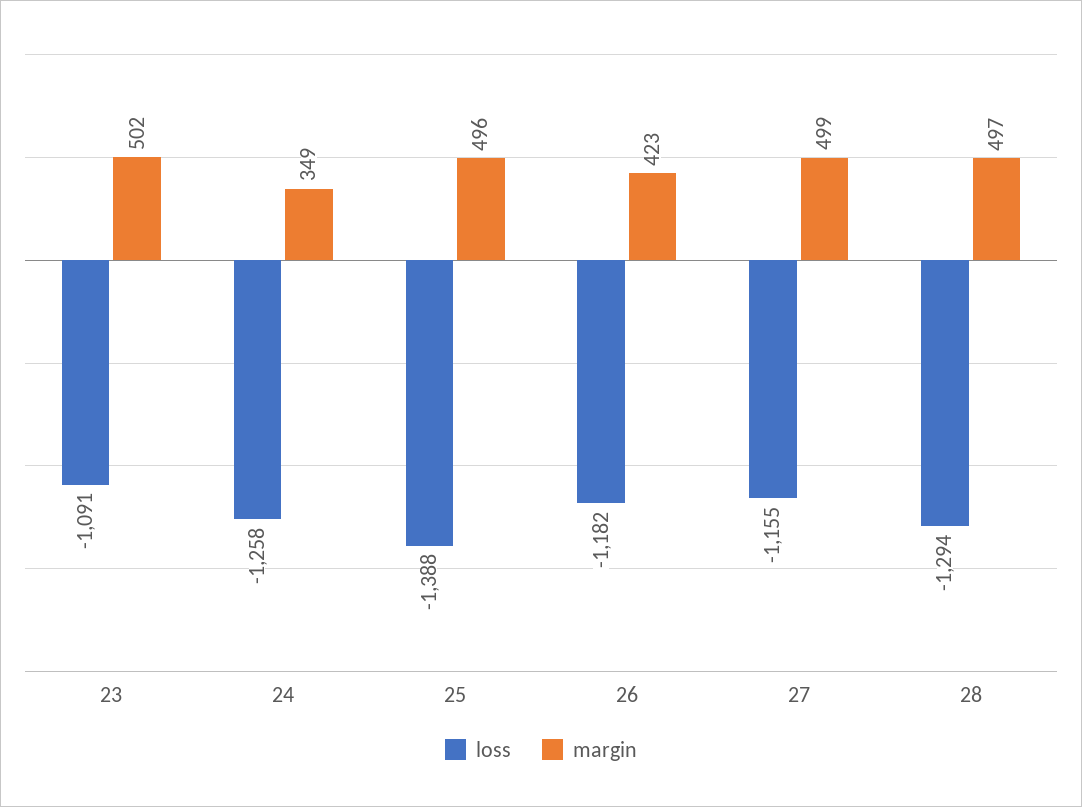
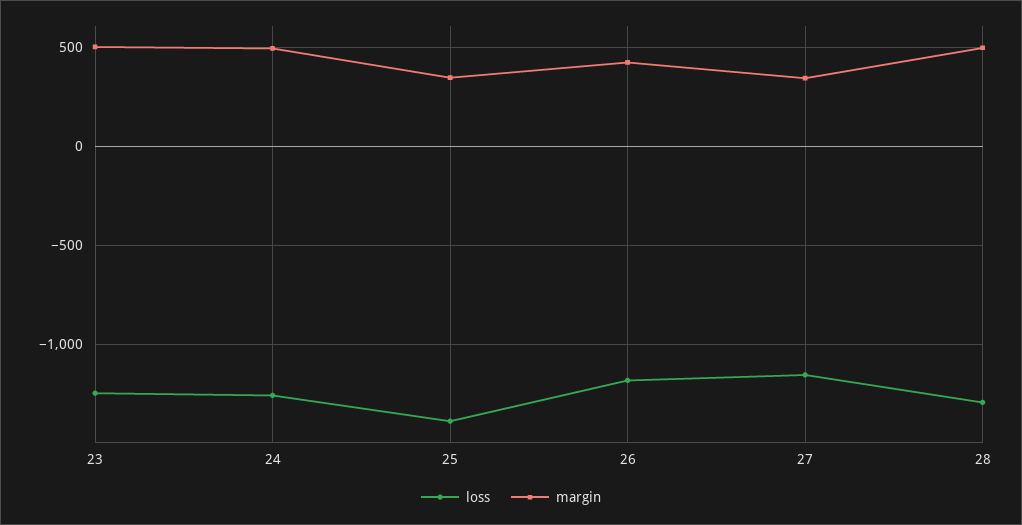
  {
    "loss": {
-     "23": -1091,
+     "23": -1250,
      "24": -1258,
      "25": -1388,
      "26": -1182,
      "27": -1155,
      "28": -1294
    },
    "margin": {
      "23": 502,
-     "24": 349,
+     "24": 500,
-     "25": 496,
+     "25": 350,
      "26": 423,
-     "27": 499,
+     "27": 350,
      "28": 497
    }
  }

